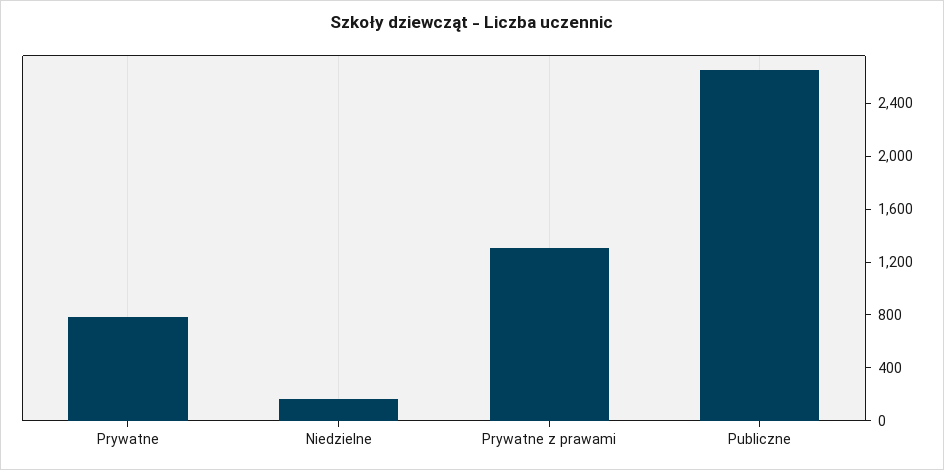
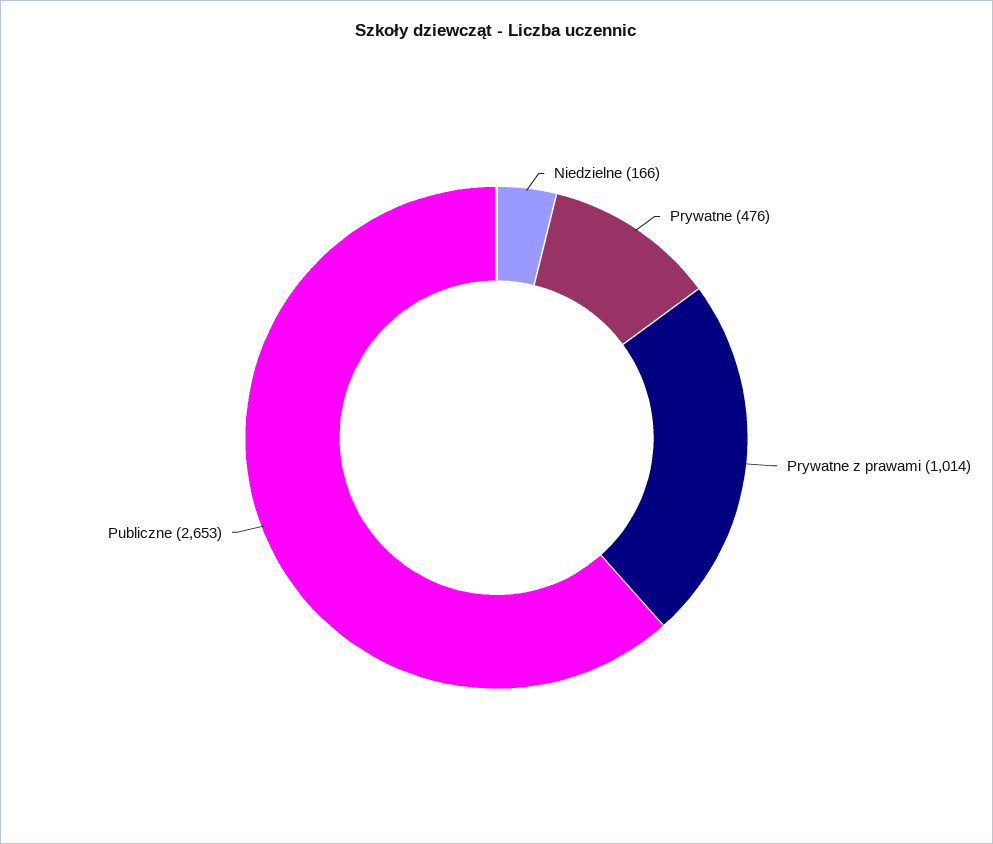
  {
-   "Prywatne": 800,
+   "Prywatne": 476,
    "Niedzielne": 166,
-   "Prywatne z prawami": 1300,
+   "Prywatne z prawami": 1014,
    "Publiczne": 2653
  }

